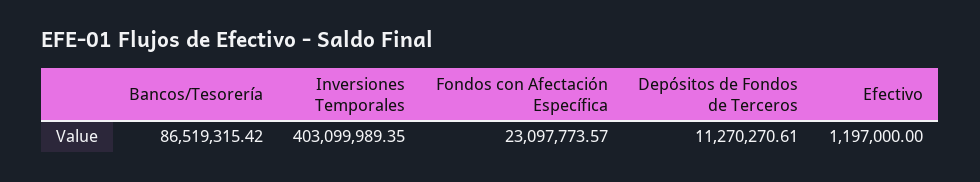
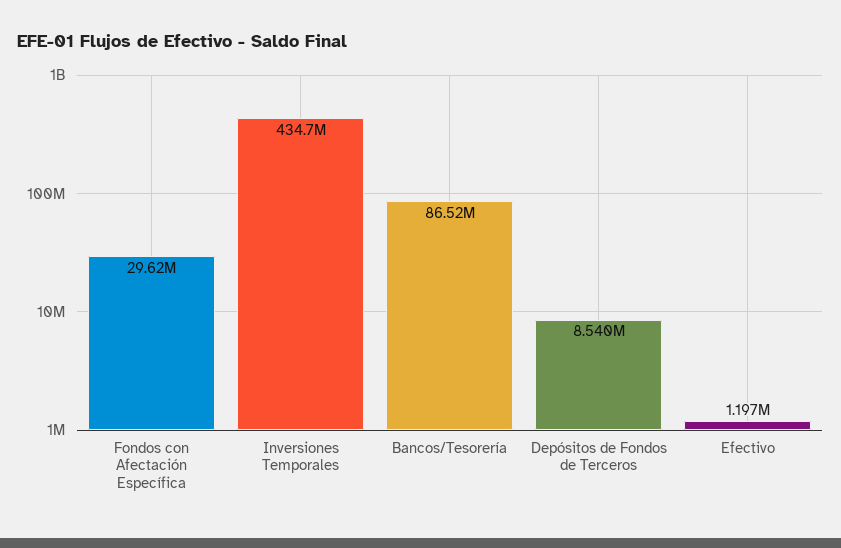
  {
    "Bancos/Tesorería": 86519315.42,
-   "Inversiones Temporales": 403099989.35,
+   "Inversiones Temporales": 434700000,
-   "Fondos con Afectación Específica": 23097773.57,
+   "Fondos con Afectación Específica": 29620000,
-   "Depósitos de Fondos de Terceros": 11270270.61,
+   "Depósitos de Fondos de Terceros": 8540000,
    "Efectivo": 1197000
  }

